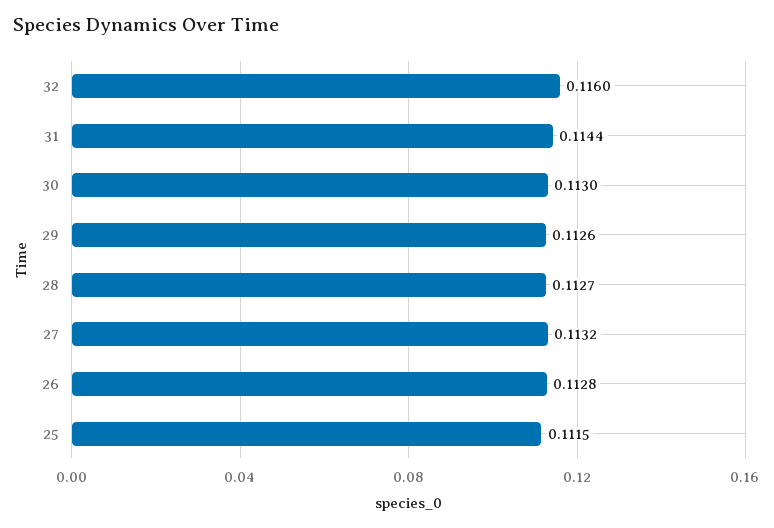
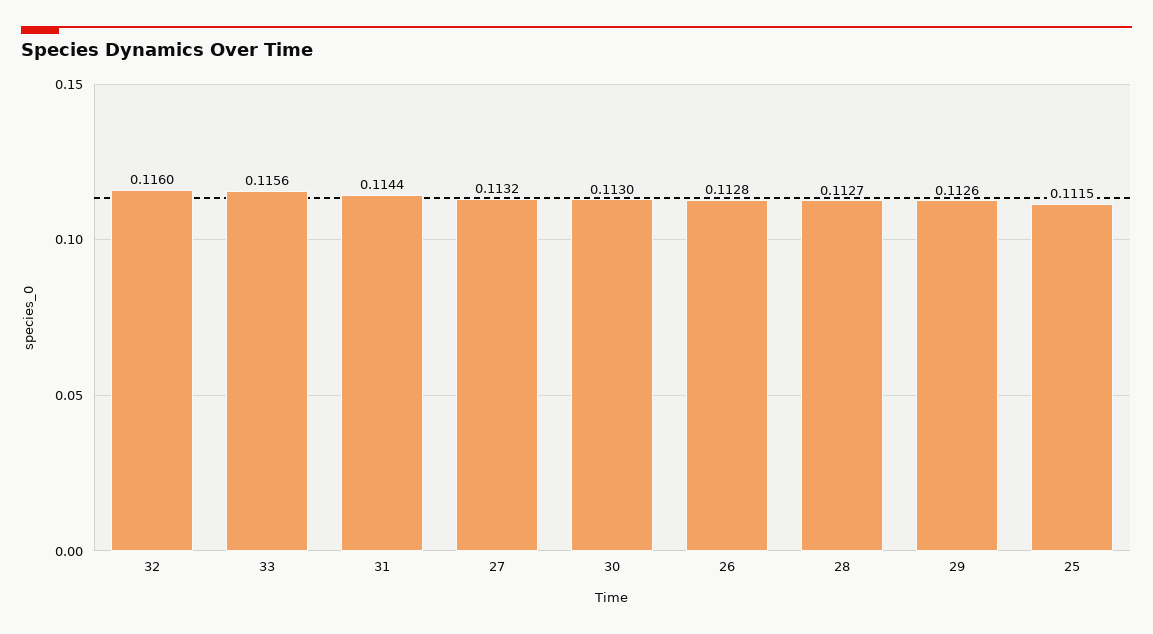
  {
    "32": 0.116,
    "31": 0.1144,
    "30": 0.113,
    "29": 0.1126,
    "28": 0.1127,
    "27": 0.1132,
    "26": 0.1128,
-   "25": 0.1115
+   "25": 0.1115,
+   "33": 0.1156
  }

